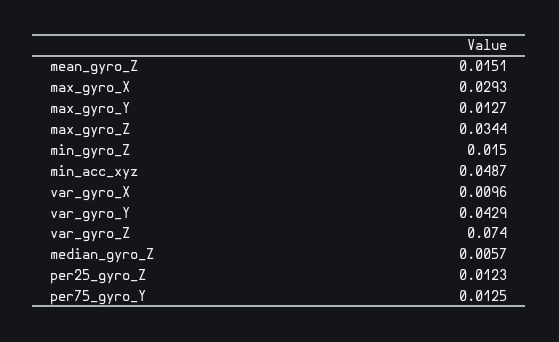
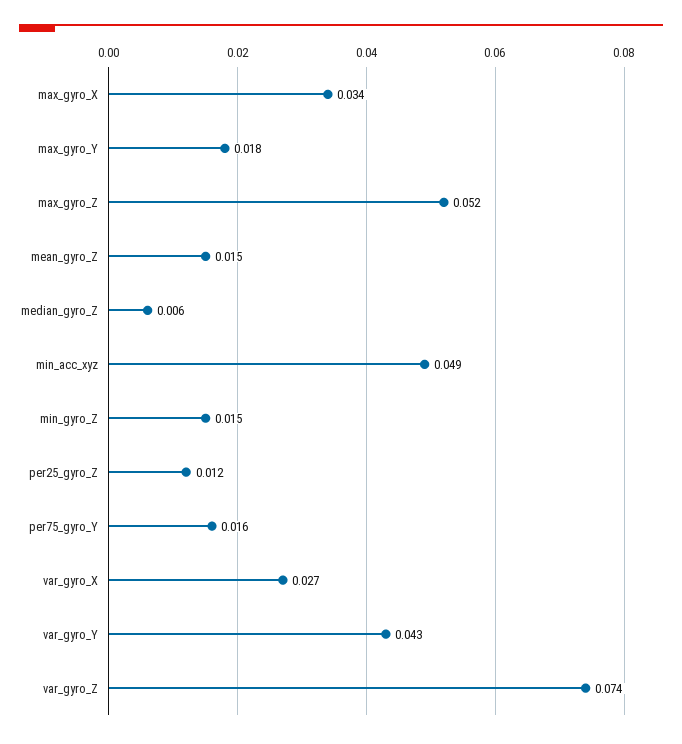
  {
    "mean_gyro_Z": 0.0151,
-   "max_gyro_X": 0.0293,
+   "max_gyro_X": 0.034,
-   "max_gyro_Y": 0.0127,
+   "max_gyro_Y": 0.018,
-   "max_gyro_Z": 0.0344,
+   "max_gyro_Z": 0.052,
    "min_gyro_Z": 0.015,
    "min_acc_xyz": 0.0487,
-   "var_gyro_X": 0.0096,
+   "var_gyro_X": 0.027,
    "var_gyro_Y": 0.0429,
    "var_gyro_Z": 0.074,
    "median_gyro_Z": 0.0057,
    "per25_gyro_Z": 0.0123,
-   "per75_gyro_Y": 0.0125
+   "per75_gyro_Y": 0.016
  }

